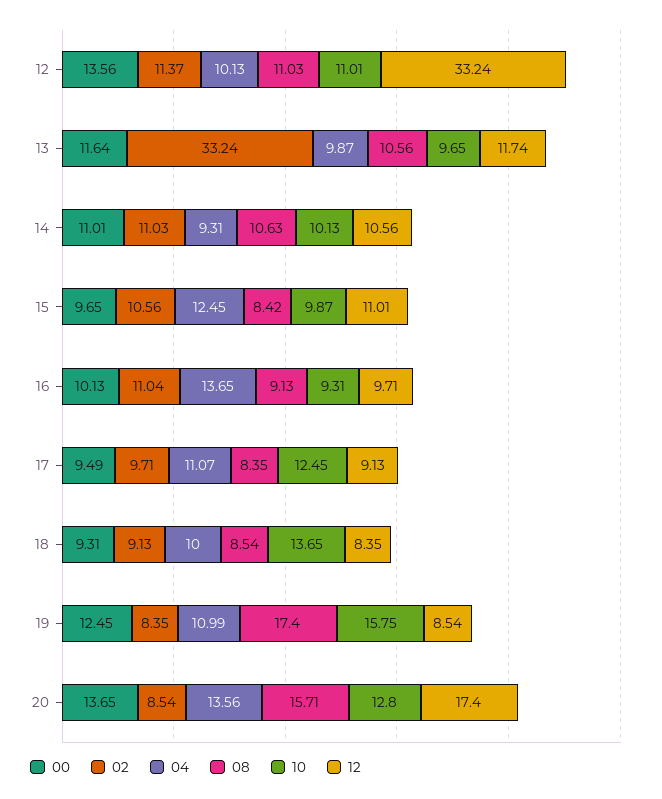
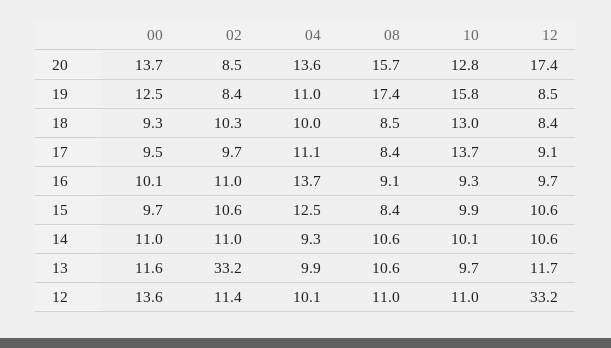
  {
    "00": {
      "12": 13.56,
      "13": 11.64,
      "14": 11.01,
      "15": 9.65,
      "16": 10.13,
      "17": 9.49,
      "18": 9.31,
      "19": 12.45,
      "20": 13.65
    },
    "02": {
      "12": 11.37,
      "13": 33.24,
      "14": 11.03,
      "15": 10.56,
      "16": 11.04,
      "17": 9.71,
-     "18": 9.13,
+     "18": 10.3,
      "19": 8.35,
      "20": 8.54
    },
    "04": {
      "12": 10.13,
      "13": 9.87,
      "14": 9.31,
      "15": 12.45,
      "16": 13.65,
      "17": 11.07,
      "18": 10,
      "19": 10.99,
      "20": 13.56
    },
    "08": {
      "12": 11.03,
      "13": 10.56,
      "14": 10.63,
      "15": 8.42,
      "16": 9.13,
      "17": 8.35,
      "18": 8.54,
      "19": 17.4,
      "20": 15.71
    },
    "10": {
      "12": 11.01,
      "13": 9.65,
      "14": 10.13,
      "15": 9.87,
      "16": 9.31,
-     "17": 12.45,
+     "17": 13.7,
-     "18": 13.65,
+     "18": 13,
      "19": 15.75,
      "20": 12.8
    },
    "12": {
      "12": 33.24,
      "13": 11.74,
      "14": 10.56,
-     "15": 11.01,
+     "15": 10.6,
      "16": 9.71,
      "17": 9.13,
      "18": 8.35,
      "19": 8.54,
      "20": 17.4
    }
  }

